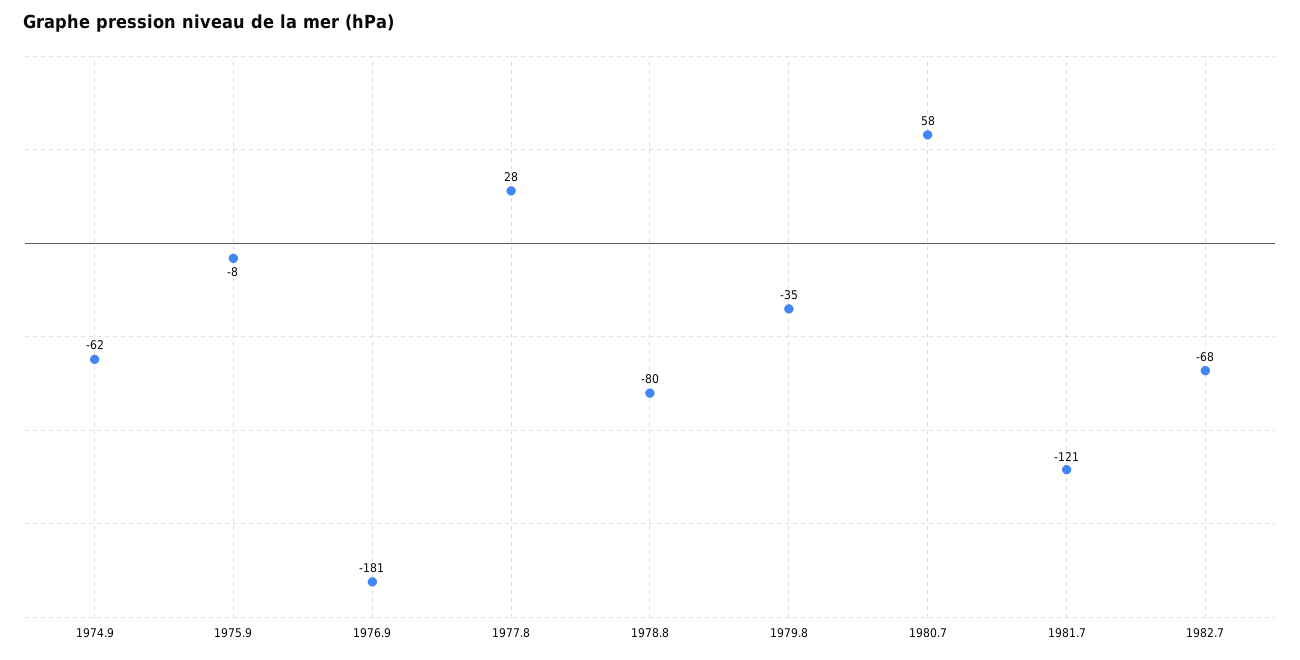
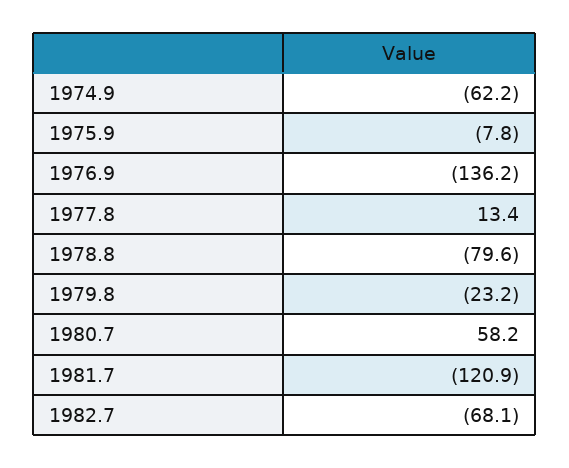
  {
    "1974.9": -62.2,
    "1975.9": -7.8,
-   "1976.9": -181,
+   "1976.9": -136.2,
-   "1977.8": 28,
+   "1977.8": 13.4,
    "1978.8": -79.6,
-   "1979.8": -35,
+   "1979.8": -23.2,
    "1980.7": 58.2,
    "1981.7": -120.9,
    "1982.7": -68.1
  }

